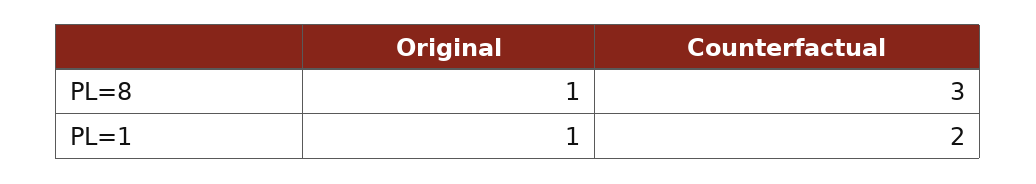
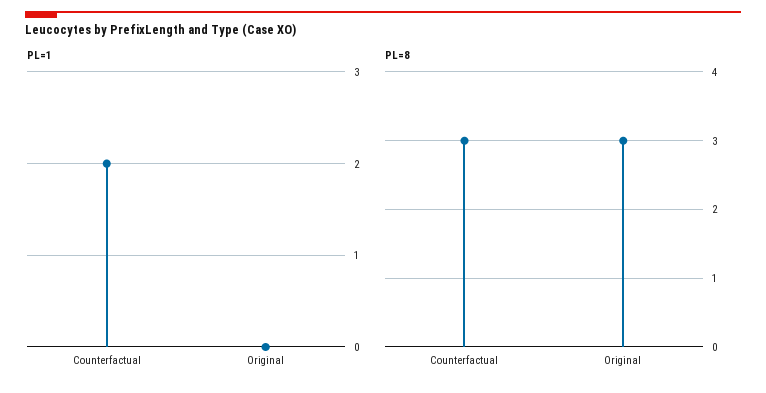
  {
    "PL=8": {
-     "Original": 1,
+     "Original": 3,
      "Counterfactual": 3
    },
    "PL=1": {
-     "Original": 1,
+     "Original": 0,
      "Counterfactual": 2
    }
  }

